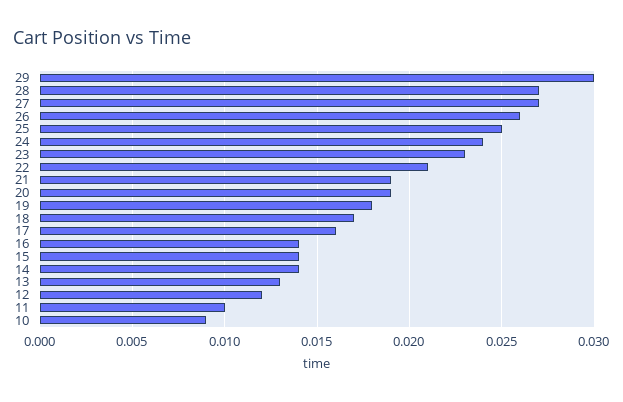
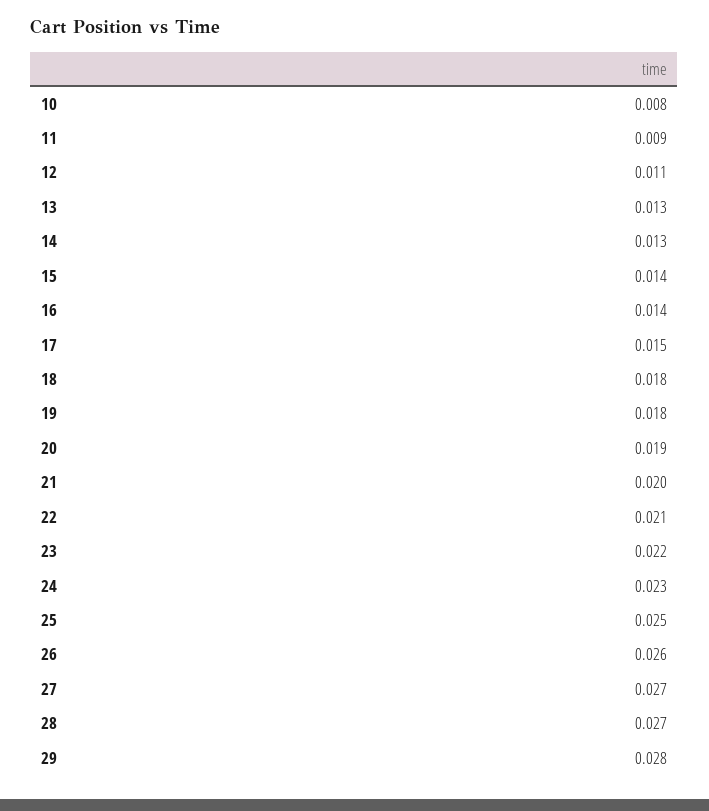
  {
-   "29": 0.03,
+   "29": 0.028,
    "28": 0.027,
    "27": 0.027,
    "26": 0.026,
    "25": 0.025,
-   "24": 0.024,
+   "24": 0.023,
-   "23": 0.023,
+   "23": 0.022,
    "22": 0.021,
-   "21": 0.019,
+   "21": 0.02,
    "20": 0.019,
    "19": 0.018,
-   "18": 0.017,
+   "18": 0.018,
-   "17": 0.016,
+   "17": 0.015,
    "16": 0.014,
    "15": 0.014,
-   "14": 0.014,
+   "14": 0.013,
    "13": 0.013,
-   "12": 0.012,
+   "12": 0.011,
-   "11": 0.01,
+   "11": 0.009,
-   "10": 0.009
+   "10": 0.008
  }

